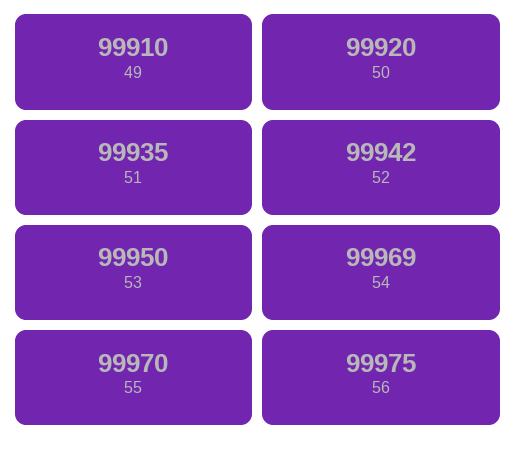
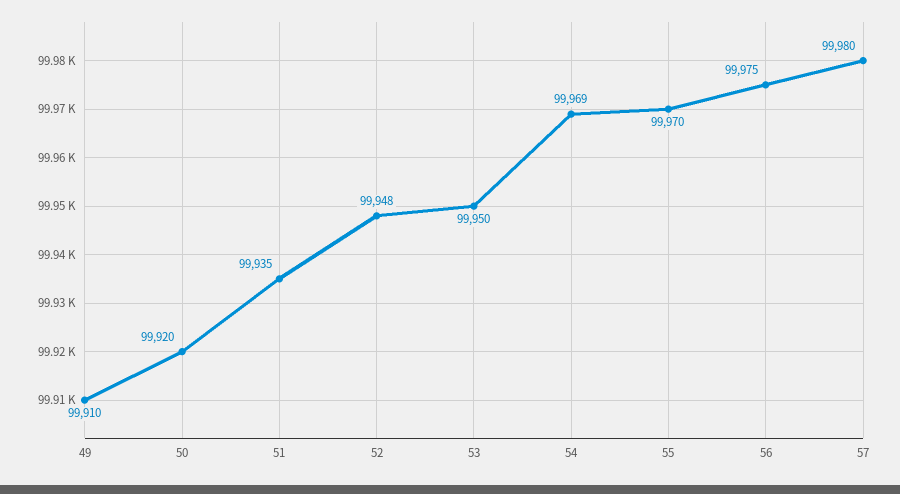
  {
    "49": 99910,
    "50": 99920,
    "51": 99935,
-   "52": 99942,
+   "52": 99948,
    "53": 99950,
    "54": 99969,
    "55": 99970,
-   "56": 99975
+   "56": 99975,
+   "57": 99980
  }

